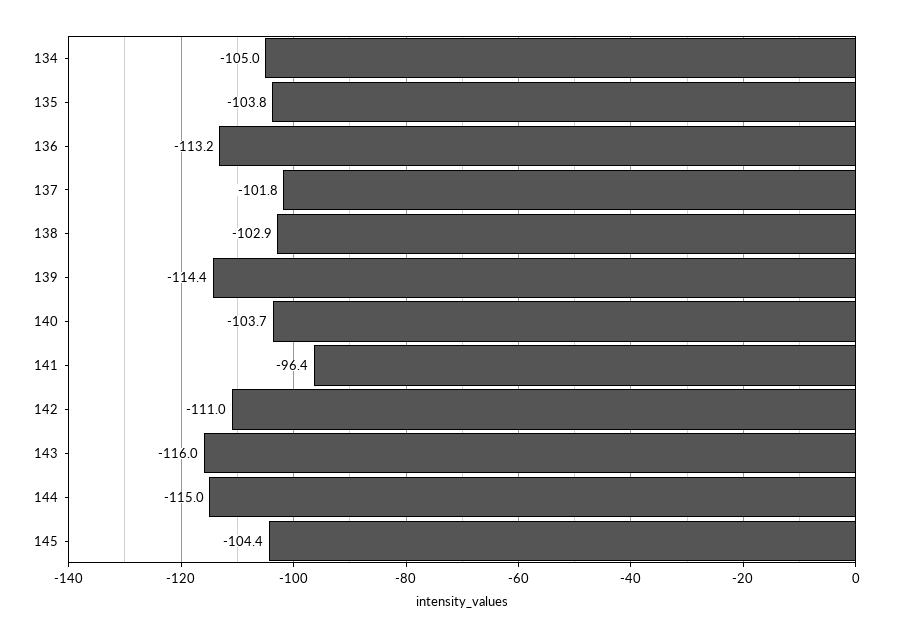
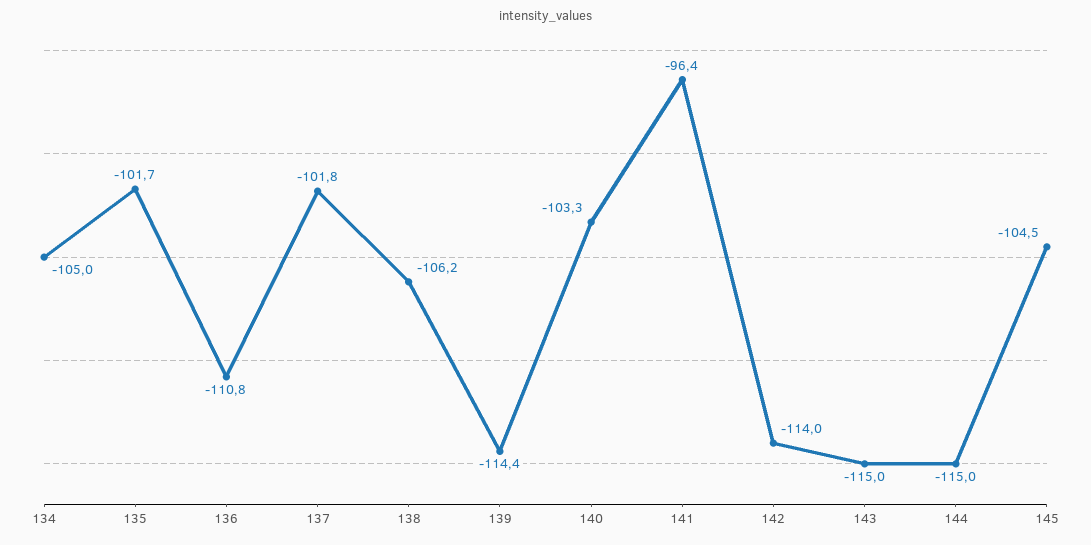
  {
    "134": -105,
-   "135": -103.8,
+   "135": -101.7,
-   "136": -113.2,
+   "136": -110.8,
    "137": -101.8,
-   "138": -102.9,
+   "138": -106.2,
    "139": -114.4,
-   "140": -103.7,
+   "140": -103.3,
    "141": -96.4,
-   "142": -111,
+   "142": -114,
-   "143": -116,
+   "143": -115,
    "144": -115,
-   "145": -104.4
+   "145": -104.5
  }

